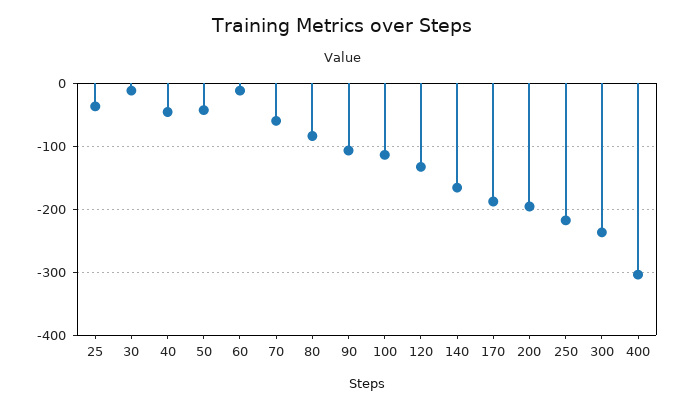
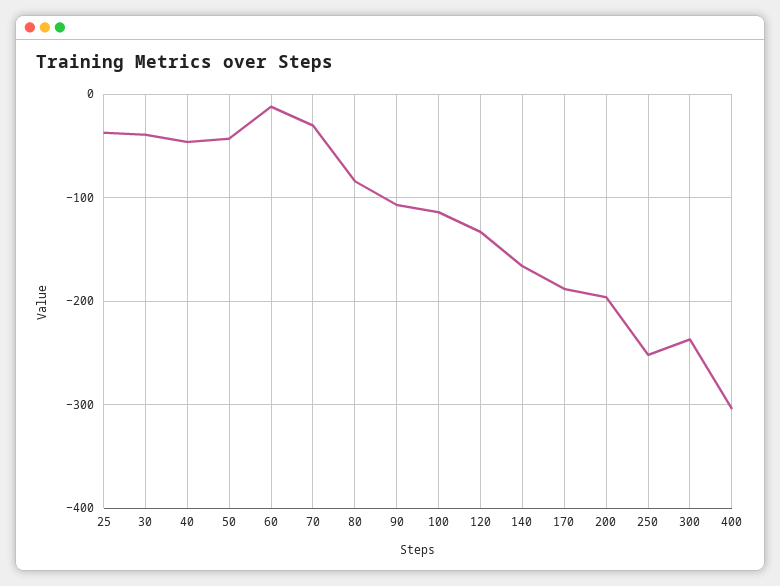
  {
    "25": -40,
-   "30": -10,
+   "30": -40,
    "40": -50,
    "50": -40,
    "60": -10,
-   "70": -60,
+   "70": -30,
    "80": -80,
    "90": -110,
    "100": -110,
    "120": -130,
    "140": -170,
    "170": -190,
    "200": -200,
-   "250": -220,
+   "250": -250,
    "300": -240,
    "400": -300
  }

